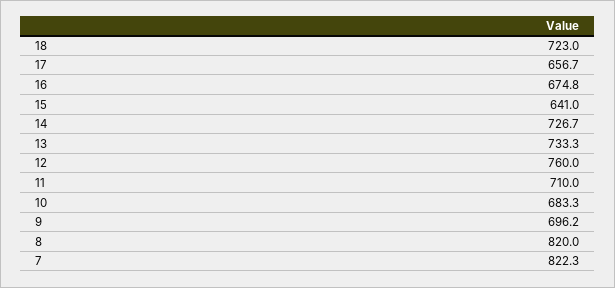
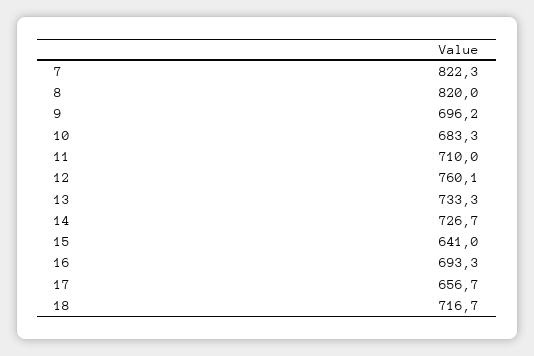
  {
-   "18": 723,
+   "18": 716.7,
    "17": 656.7,
-   "16": 674.8,
+   "16": 693.3,
    "15": 641,
    "14": 726.7,
    "13": 733.3,
-   "12": 760,
+   "12": 760.1,
    "11": 710,
    "10": 683.3,
    "9": 696.2,
    "8": 820,
    "7": 822.3
  }

